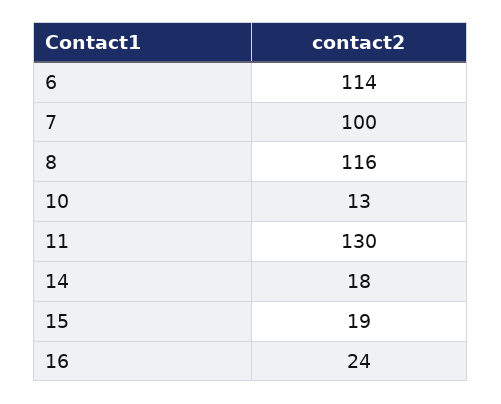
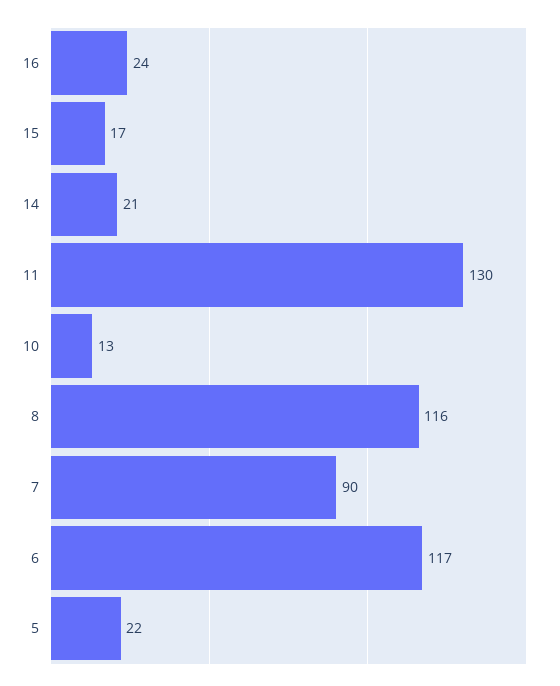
  {
-   "6": 114,
+   "6": 117,
-   "7": 100,
+   "7": 90,
    "8": 116,
    "10": 13,
    "11": 130,
-   "14": 18,
+   "14": 21,
-   "15": 19,
+   "15": 17,
-   "16": 24
+   "16": 24,
+   "5": 22
  }

